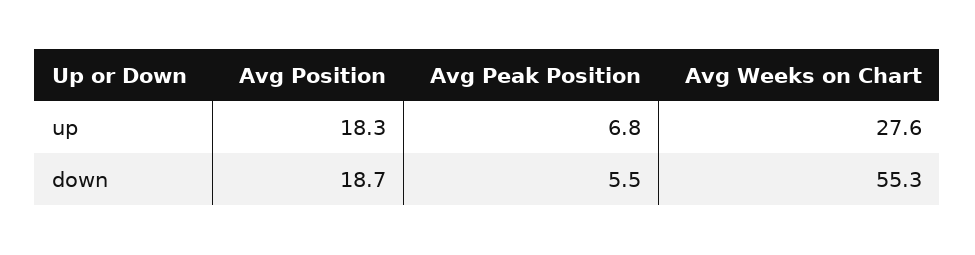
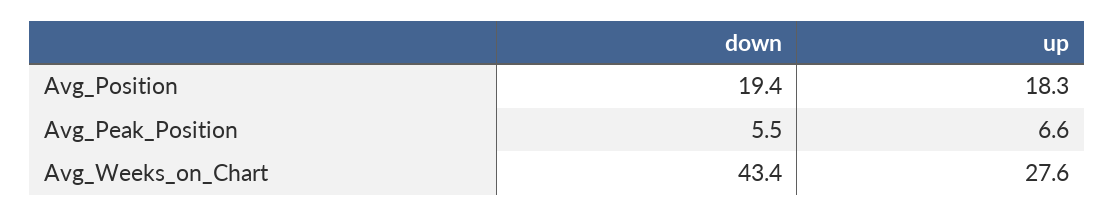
  {
    "Avg Position": {
      "up": 18.3,
-     "down": 18.7
+     "down": 19.4
    },
    "Avg Peak Position": {
-     "up": 6.8,
+     "up": 6.6,
      "down": 5.5
    },
    "Avg Weeks on Chart": {
      "up": 27.6,
-     "down": 55.3
+     "down": 43.4
    }
  }

